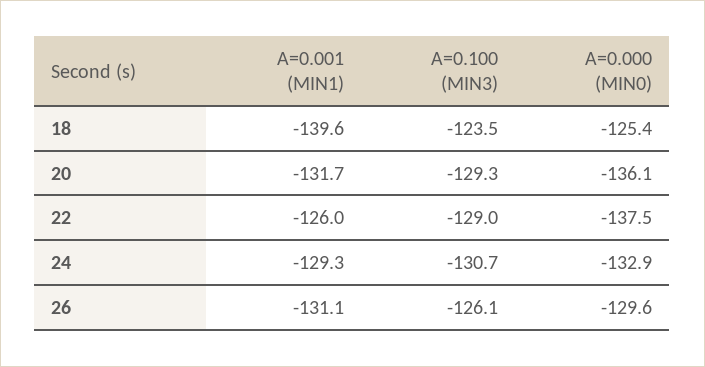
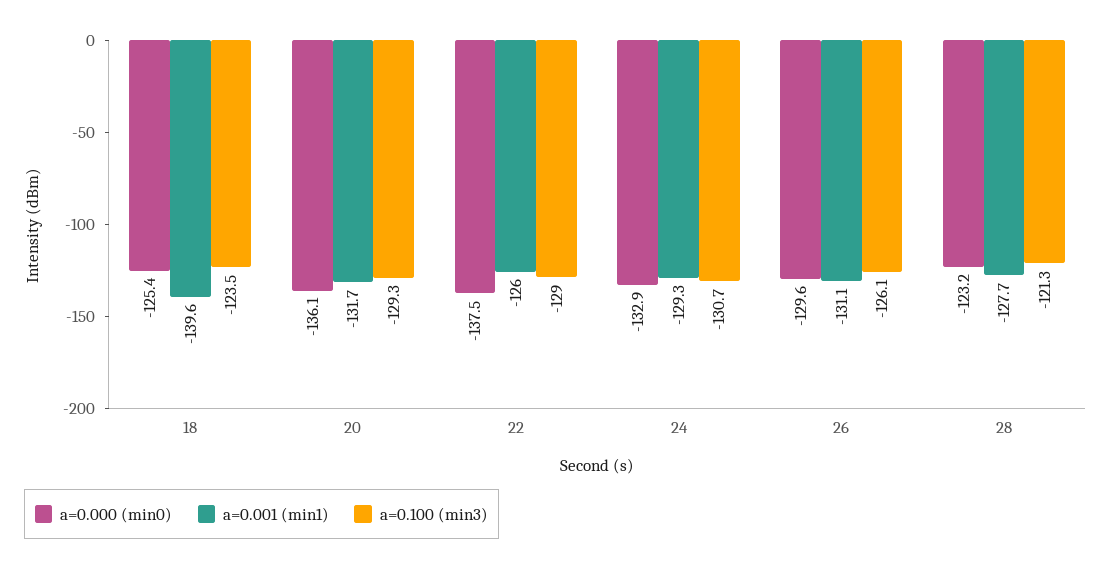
  {
    "A=0.001 (MIN1)": {
      "18": -139.6,
      "20": -131.7,
      "22": -126,
      "24": -129.3,
-     "26": -131.1
+     "26": -131.1,
+     "28": -127.7
    },
    "A=0.100 (MIN3)": {
      "18": -123.5,
      "20": -129.3,
      "22": -129,
      "24": -130.7,
-     "26": -126.1
+     "26": -126.1,
+     "28": -121.3
    },
    "A=0.000 (MIN0)": {
      "18": -125.4,
      "20": -136.1,
      "22": -137.5,
      "24": -132.9,
-     "26": -129.6
+     "26": -129.6,
+     "28": -123.2
    }
  }

